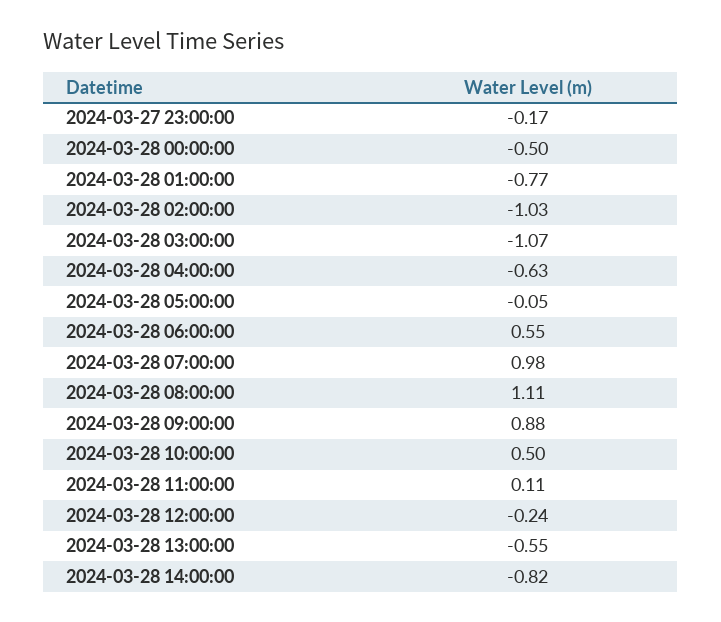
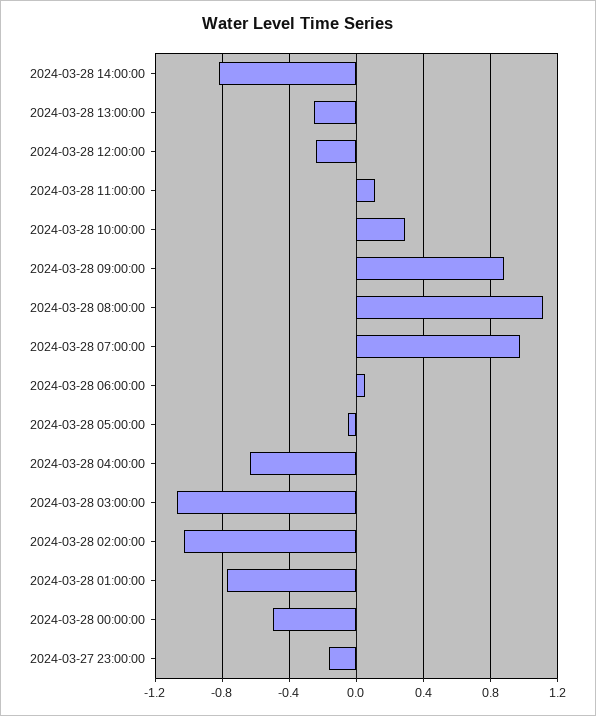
  {
    "2024-03-27 23:00:00": -0.17,
    "2024-03-28 00:00:00": -0.5,
    "2024-03-28 01:00:00": -0.77,
    "2024-03-28 02:00:00": -1.03,
    "2024-03-28 03:00:00": -1.07,
    "2024-03-28 04:00:00": -0.63,
    "2024-03-28 05:00:00": -0.05,
-   "2024-03-28 06:00:00": 0.55,
+   "2024-03-28 06:00:00": 0.05,
    "2024-03-28 07:00:00": 0.98,
    "2024-03-28 08:00:00": 1.11,
    "2024-03-28 09:00:00": 0.88,
-   "2024-03-28 10:00:00": 0.5,
+   "2024-03-28 10:00:00": 0.3,
    "2024-03-28 11:00:00": 0.11,
    "2024-03-28 12:00:00": -0.24,
-   "2024-03-28 13:00:00": -0.55,
+   "2024-03-28 13:00:00": -0.25,
    "2024-03-28 14:00:00": -0.82
  }

